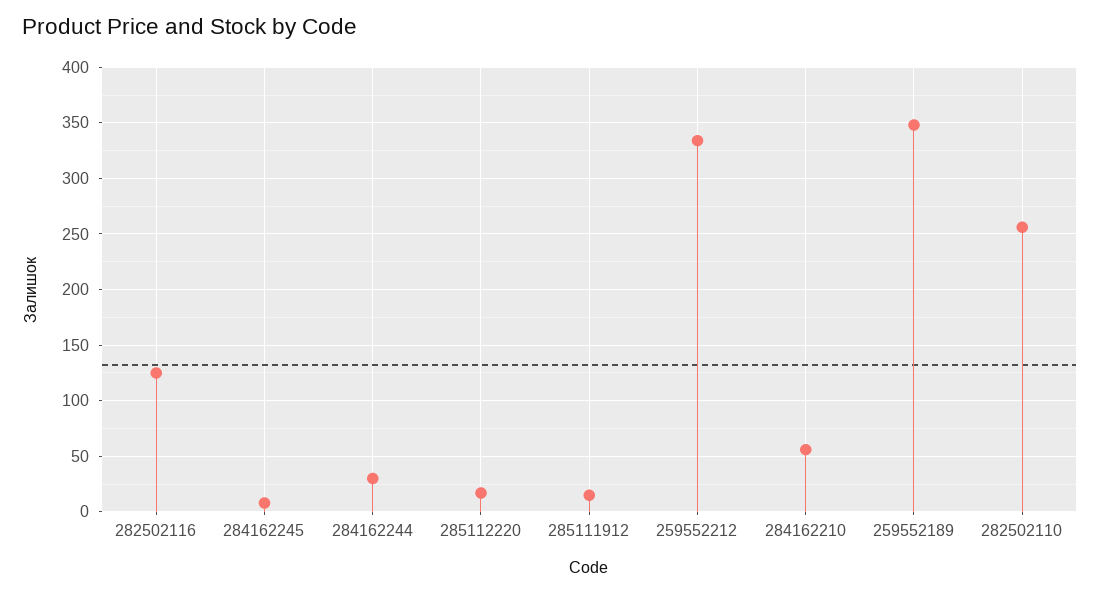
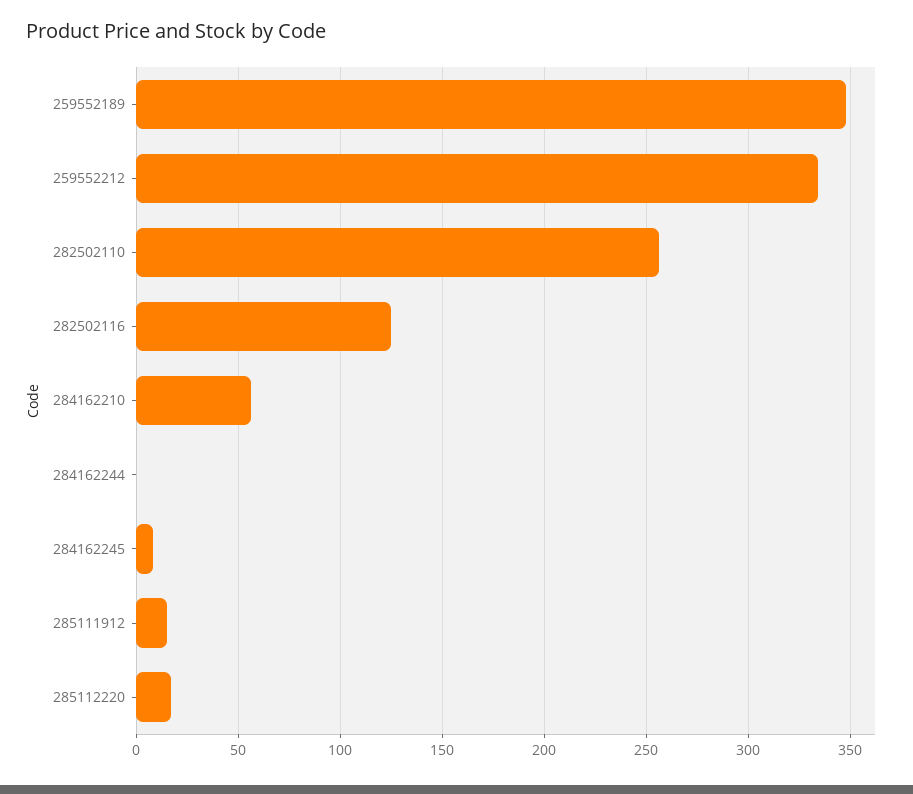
  {
    "282502116": 125,
    "284162245": 10,
-   "284162244": 30,
+   "284162244": 0,
    "285112220": 15,
    "285111912": 15,
    "259552212": 335,
    "284162210": 55,
    "259552189": 350,
    "282502110": 255
  }

